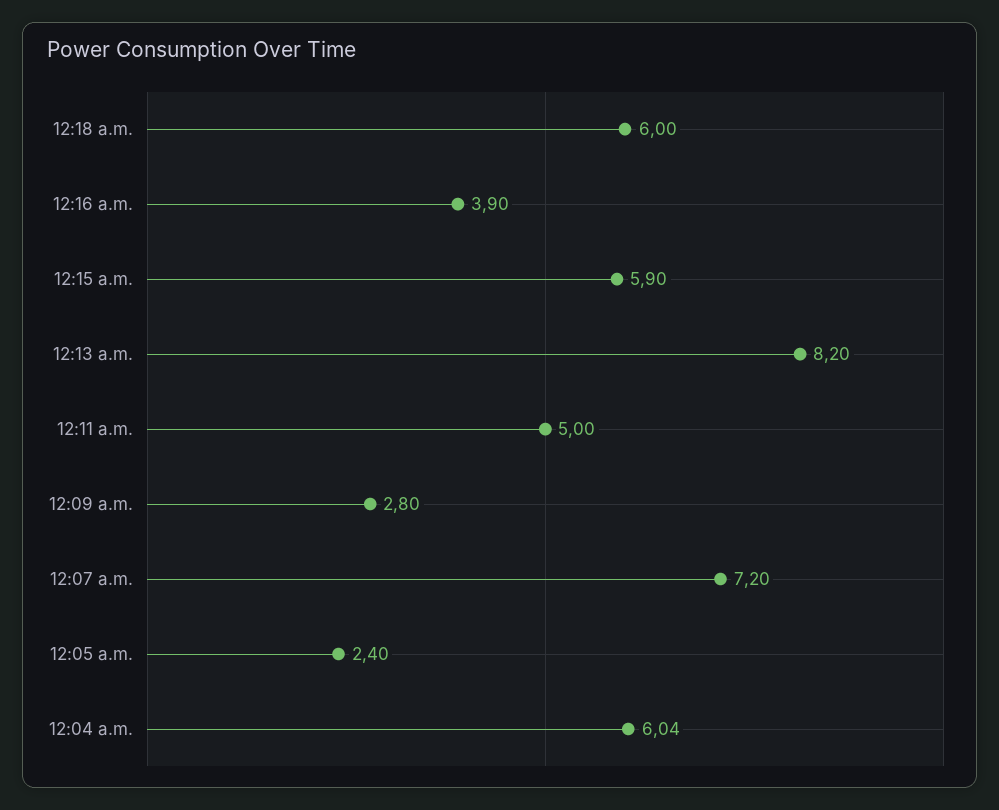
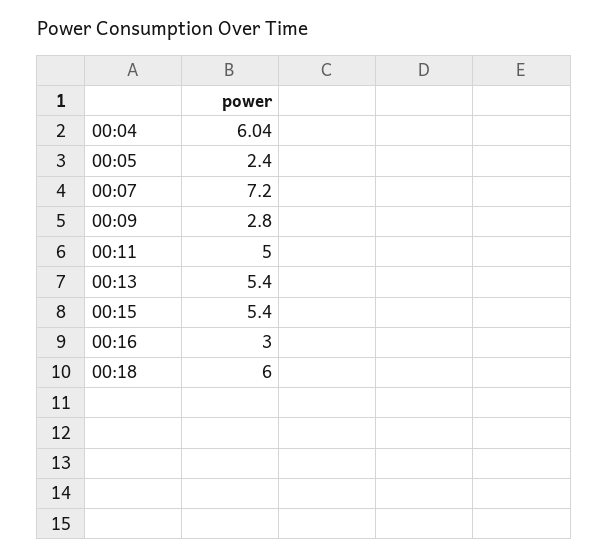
  {
    "12:18 a.m.": 6,
-   "12:16 a.m.": 3.9,
+   "12:16 a.m.": 3,
-   "12:15 a.m.": 5.9,
+   "12:15 a.m.": 5.4,
-   "12:13 a.m.": 8.2,
+   "12:13 a.m.": 5.4,
    "12:11 a.m.": 5,
    "12:09 a.m.": 2.8,
    "12:07 a.m.": 7.2,
    "12:05 a.m.": 2.4,
    "12:04 a.m.": 6.04
  }

